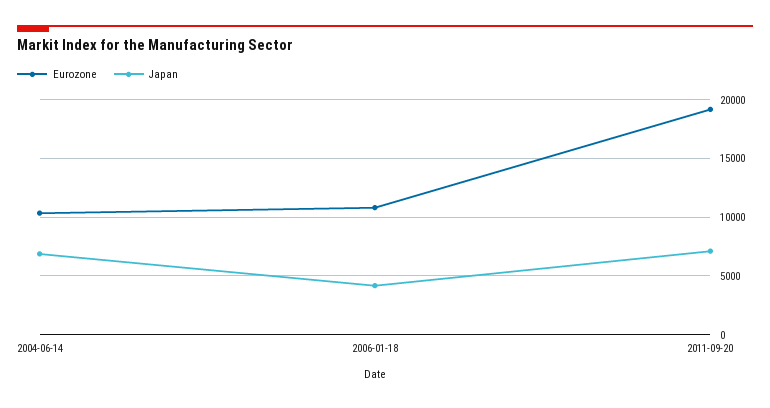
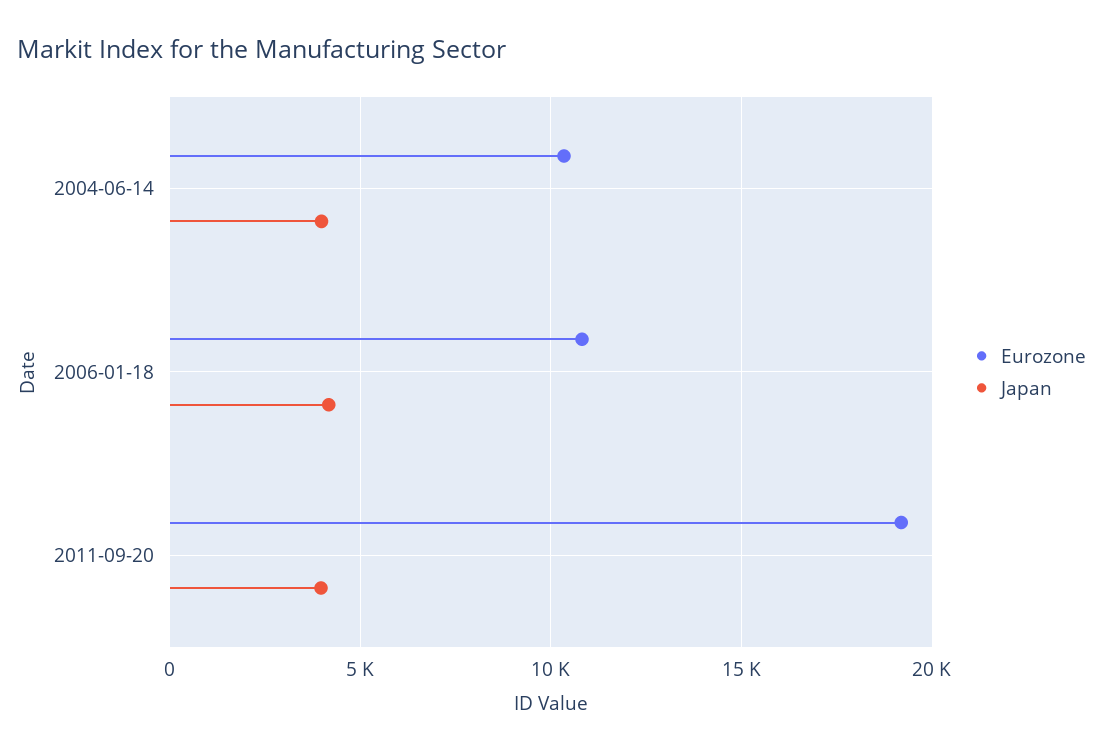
  {
    "Eurozone": {
      "2004-06-14": 10500,
      "2006-01-18": 11000,
      "2011-09-20": 19000
    },
    "Japan": {
-     "2004-06-14": 7000,
+     "2004-06-14": 4000,
      "2006-01-18": 4000,
-     "2011-09-20": 7000
+     "2011-09-20": 4000
    }
  }

